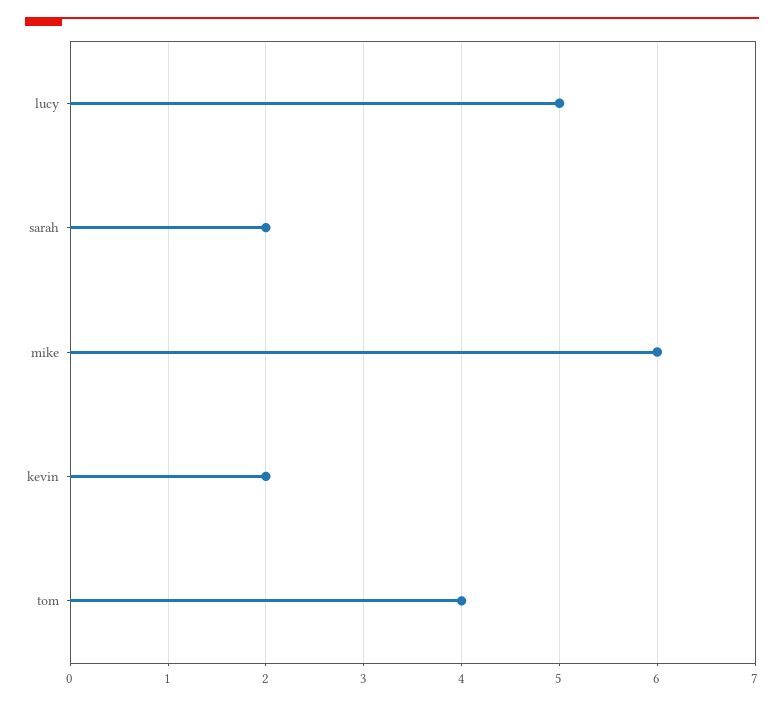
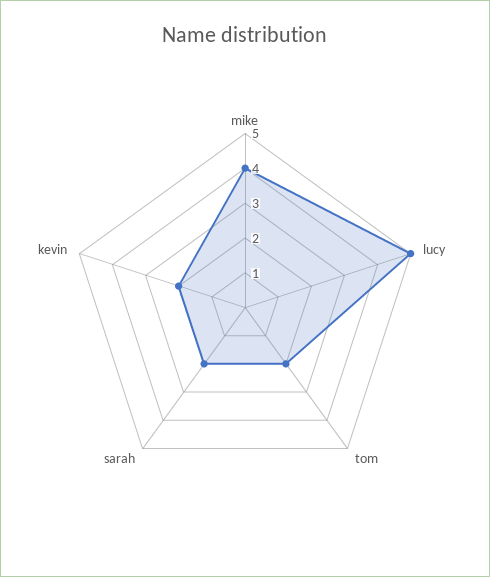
  {
    "lucy": 5,
    "sarah": 2,
-   "mike": 6,
+   "mike": 4,
    "kevin": 2,
-   "tom": 4
+   "tom": 2
  }

